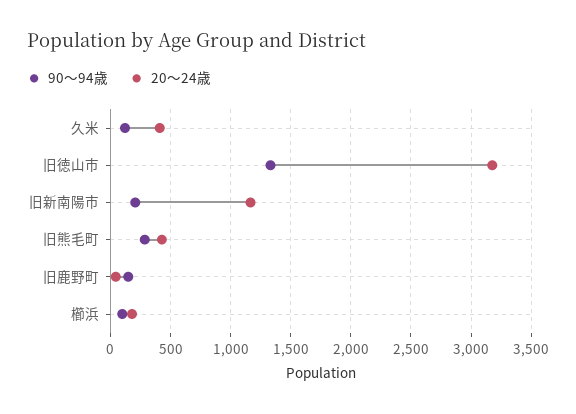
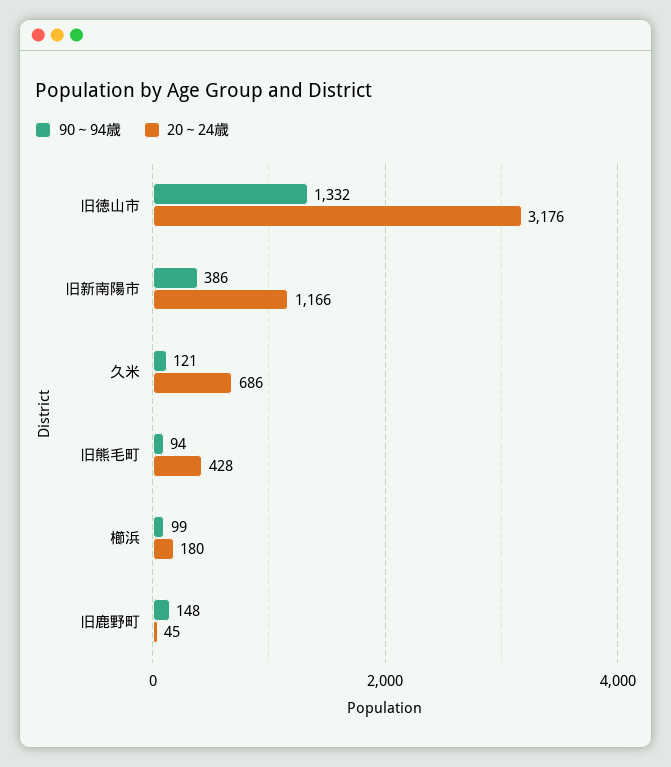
  {
    "90～94歳": {
      "久米": 121,
      "旧徳山市": 1332,
-     "旧新南陽市": 200,
+     "旧新南陽市": 386,
-     "旧熊毛町": 300,
+     "旧熊毛町": 94,
      "旧鹿野町": 148,
      "櫛浜": 99
    },
    "20～24歳": {
-     "久米": 400,
+     "久米": 686,
      "旧徳山市": 3176,
      "旧新南陽市": 1166,
      "旧熊毛町": 428,
      "旧鹿野町": 45,
      "櫛浜": 180
    }
  }

